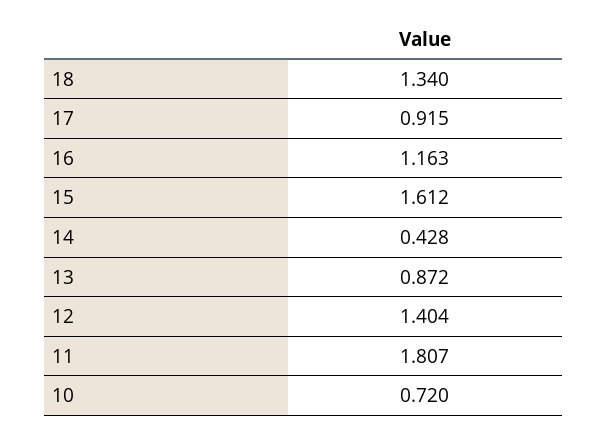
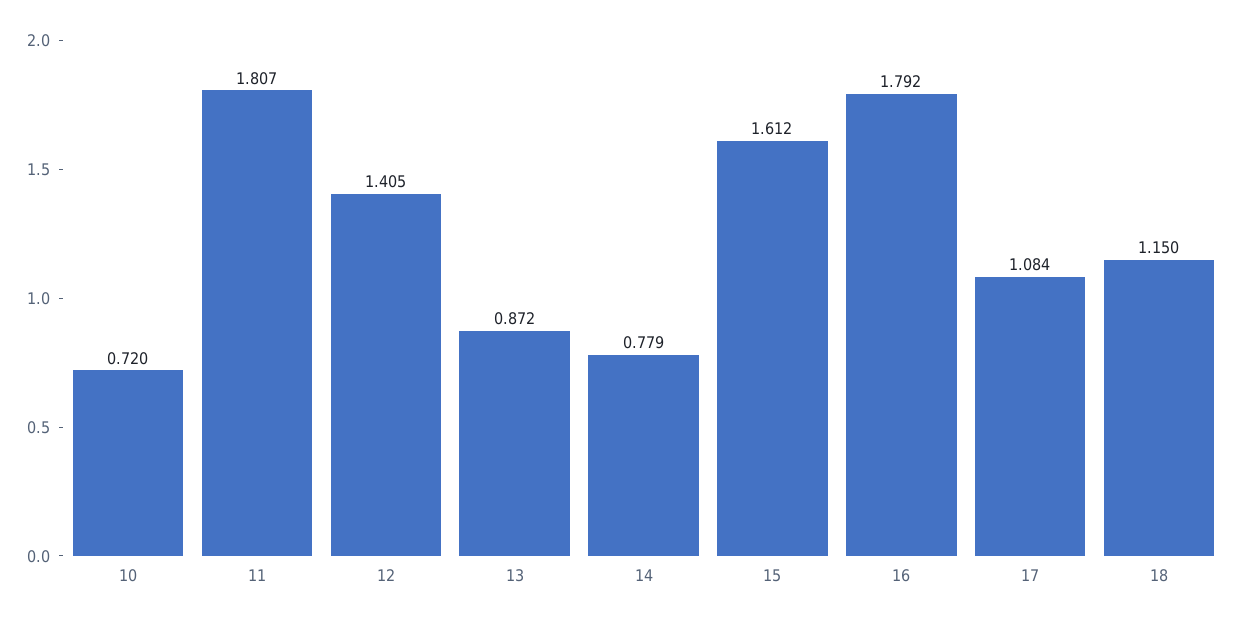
  {
-   "18": 1.34,
+   "18": 1.15,
-   "17": 0.915,
+   "17": 1.084,
-   "16": 1.163,
+   "16": 1.792,
    "15": 1.612,
-   "14": 0.428,
+   "14": 0.779,
    "13": 0.872,
-   "12": 1.404,
+   "12": 1.405,
    "11": 1.807,
    "10": 0.72
  }

